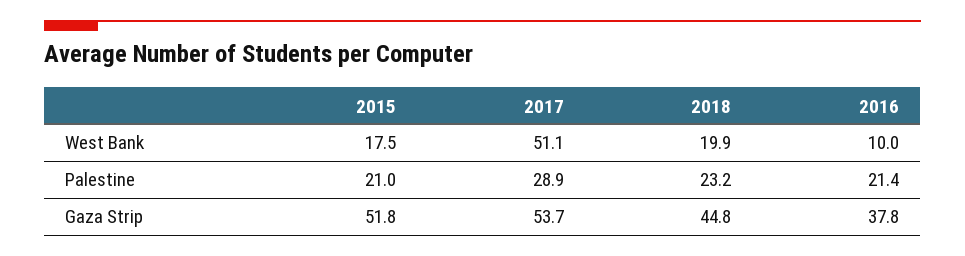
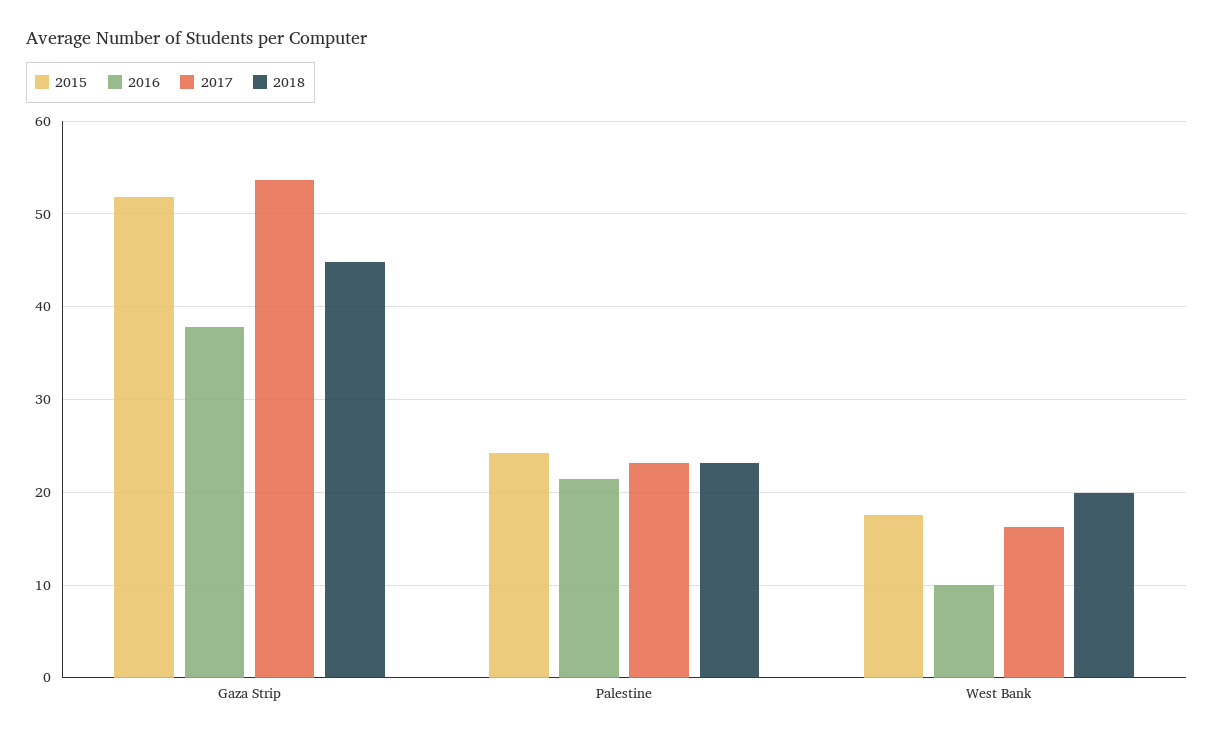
  {
    "2015": {
      "West Bank": 17.5,
-     "Palestine": 21,
+     "Palestine": 24,
      "Gaza Strip": 51.8
    },
    "2017": {
-     "West Bank": 51.1,
+     "West Bank": 16,
-     "Palestine": 28.9,
+     "Palestine": 23,
      "Gaza Strip": 53.7
    },
    "2018": {
      "West Bank": 19.9,
      "Palestine": 23.2,
      "Gaza Strip": 44.8
    },
    "2016": {
      "West Bank": 10,
      "Palestine": 21.4,
      "Gaza Strip": 37.8
    }
  }

